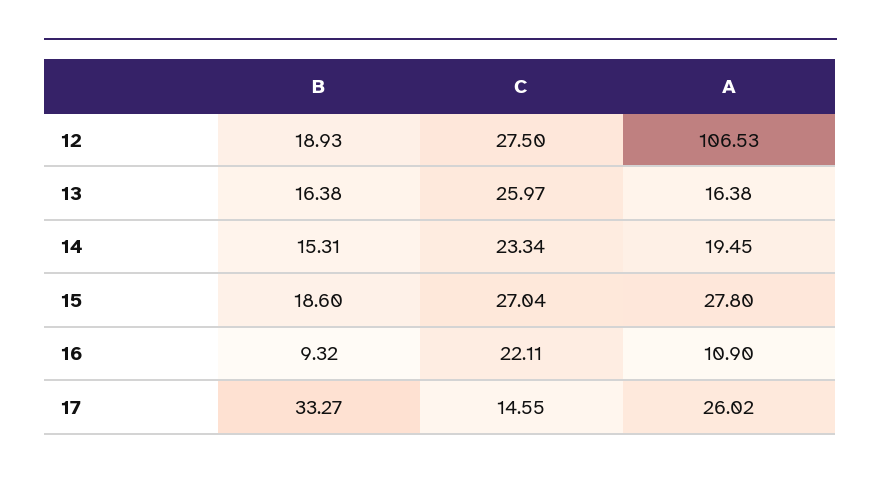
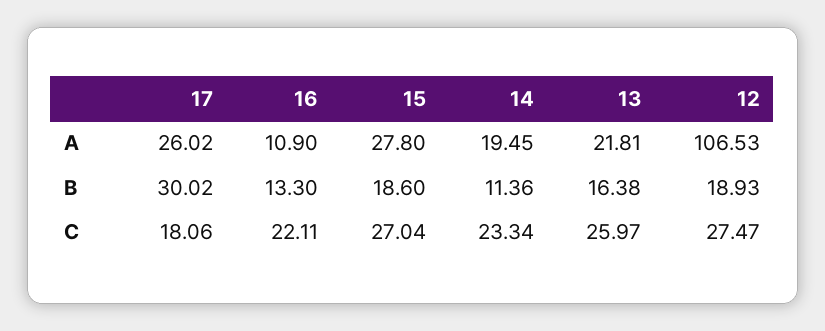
  {
    "B": {
      "12": 18.93,
      "13": 16.38,
-     "14": 15.31,
+     "14": 11.36,
      "15": 18.6,
-     "16": 9.32,
+     "16": 13.3,
-     "17": 33.27
+     "17": 30.02
    },
    "C": {
-     "12": 27.5,
+     "12": 27.47,
      "13": 25.97,
      "14": 23.34,
      "15": 27.04,
      "16": 22.11,
-     "17": 14.55
+     "17": 18.06
    },
    "A": {
      "12": 106.53,
-     "13": 16.38,
+     "13": 21.81,
      "14": 19.45,
      "15": 27.8,
      "16": 10.9,
      "17": 26.02
    }
  }

